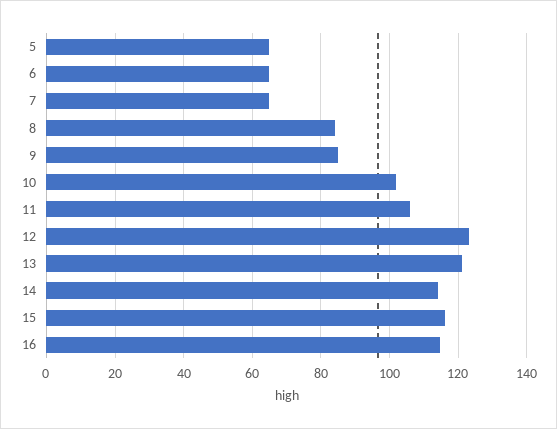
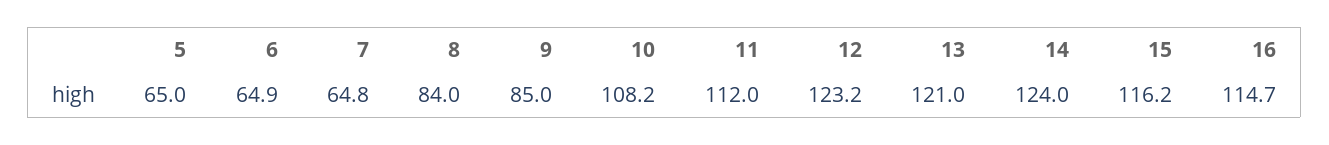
  {
    "5": 65,
    "6": 64.9,
    "7": 64.8,
    "8": 84,
    "9": 85,
-   "10": 102,
+   "10": 108.2,
-   "11": 106,
+   "11": 112,
    "12": 123.2,
    "13": 121,
-   "14": 114,
+   "14": 124,
    "15": 116.2,
    "16": 114.7
  }

